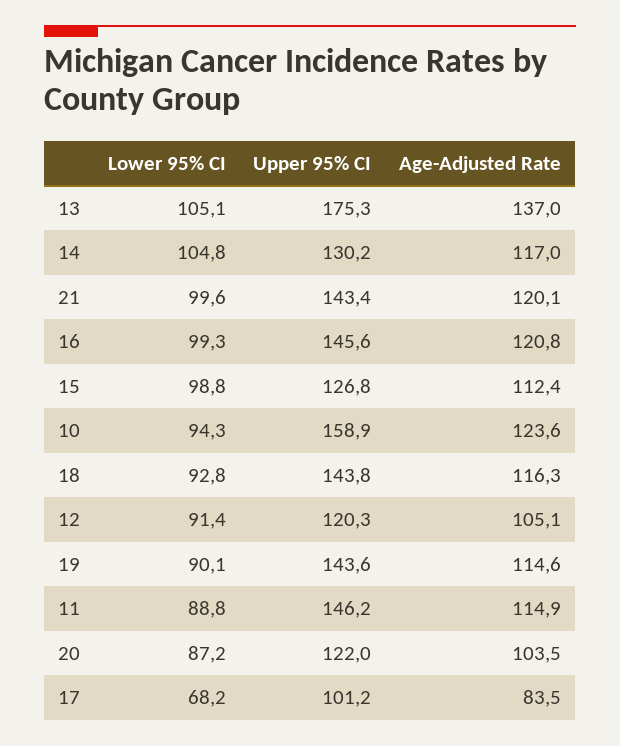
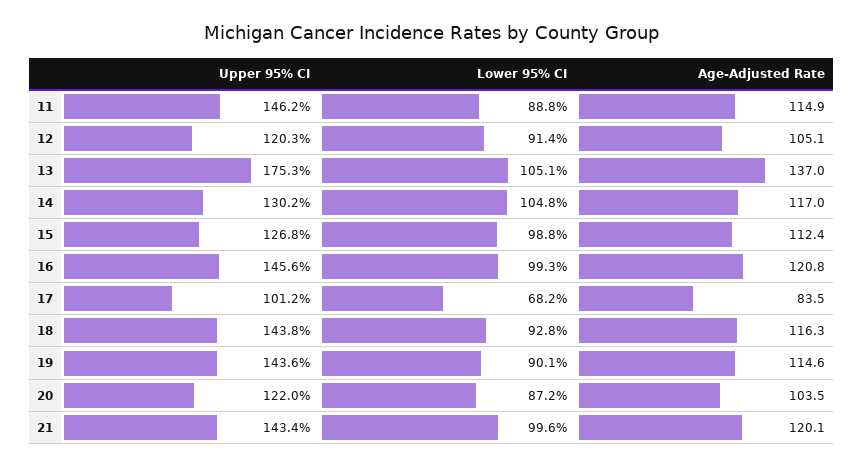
  {
    "Lower 95% CI": {
      "13": 105.1,
      "14": 104.8,
      "21": 99.6,
      "16": 99.3,
      "15": 98.8,
-     "10": 94.3,
      "18": 92.8,
      "12": 91.4,
      "19": 90.1,
      "11": 88.8,
      "20": 87.2,
      "17": 68.2
    },
    "Upper 95% CI": {
      "13": 175.3,
      "14": 130.2,
      "21": 143.4,
      "16": 145.6,
      "15": 126.8,
-     "10": 158.9,
      "18": 143.8,
      "12": 120.3,
      "19": 143.6,
      "11": 146.2,
      "20": 122,
      "17": 101.2
    },
    "Age-Adjusted Rate": {
      "13": 137,
      "14": 117,
      "21": 120.1,
      "16": 120.8,
      "15": 112.4,
-     "10": 123.6,
      "18": 116.3,
      "12": 105.1,
      "19": 114.6,
      "11": 114.9,
      "20": 103.5,
      "17": 83.5
    }
  }

